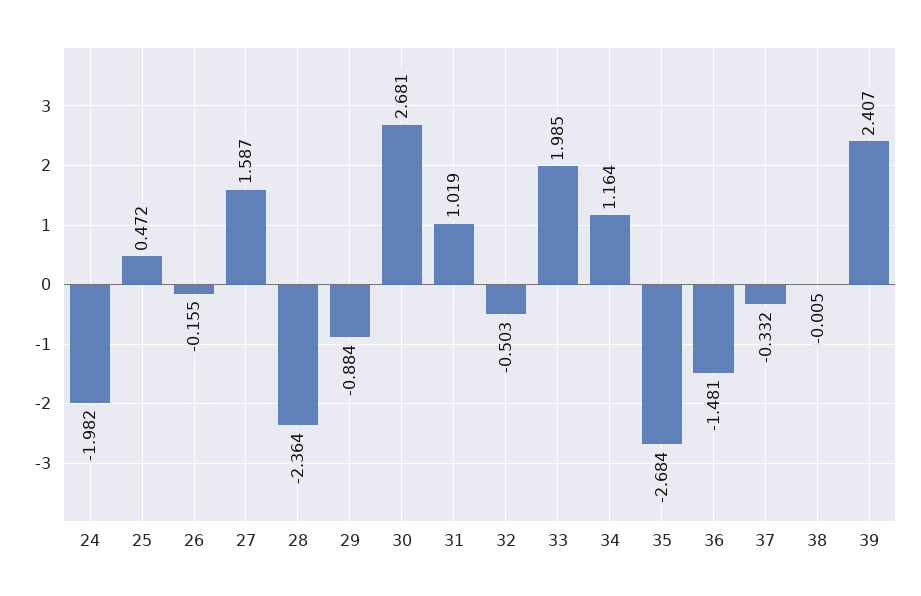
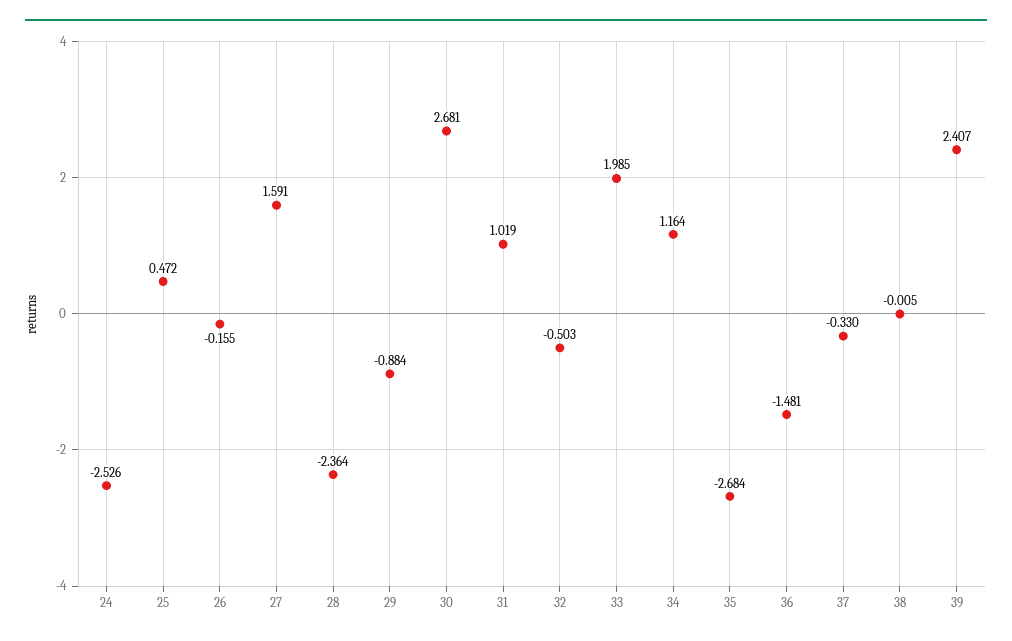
  {
-   "24": -1.982,
+   "24": -2.526,
    "25": 0.472,
    "26": -0.155,
-   "27": 1.587,
+   "27": 1.591,
    "28": -2.364,
    "29": -0.884,
    "30": 2.681,
    "31": 1.019,
    "32": -0.503,
    "33": 1.985,
    "34": 1.164,
    "35": -2.684,
    "36": -1.481,
-   "37": -0.332,
+   "37": -0.33,
    "38": -0.005,
    "39": 2.407
  }

